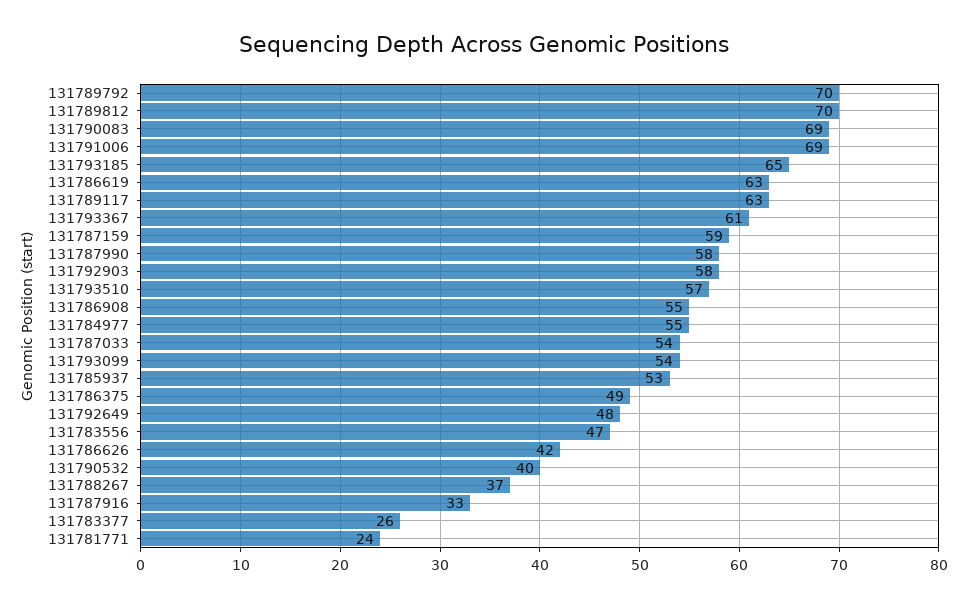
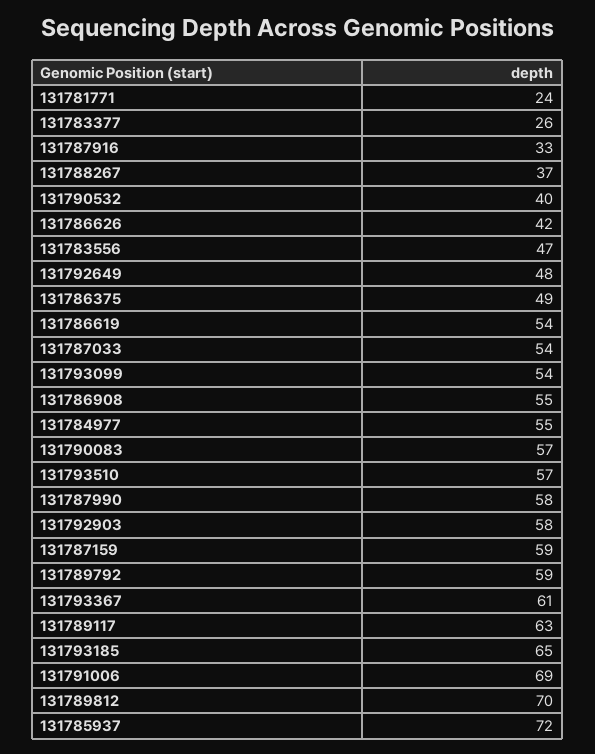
  {
-   "131789792": 70,
+   "131789792": 59,
    "131789812": 70,
-   "131790083": 69,
+   "131790083": 57,
    "131791006": 69,
    "131793185": 65,
-   "131786619": 63,
+   "131786619": 54,
    "131789117": 63,
    "131793367": 61,
    "131787159": 59,
    "131787990": 58,
    "131792903": 58,
    "131793510": 57,
    "131786908": 55,
    "131784977": 55,
    "131787033": 54,
    "131793099": 54,
-   "131785937": 53,
+   "131785937": 72,
    "131786375": 49,
    "131792649": 48,
    "131783556": 47,
    "131786626": 42,
    "131790532": 40,
    "131788267": 37,
    "131787916": 33,
    "131783377": 26,
    "131781771": 24
  }

